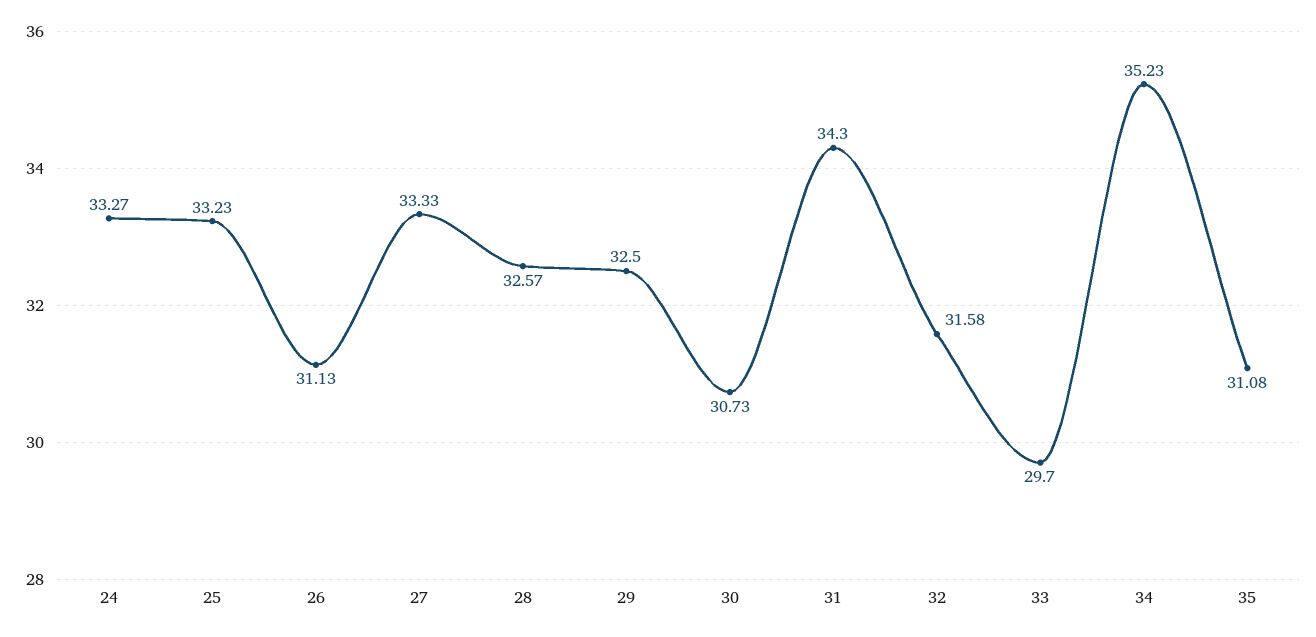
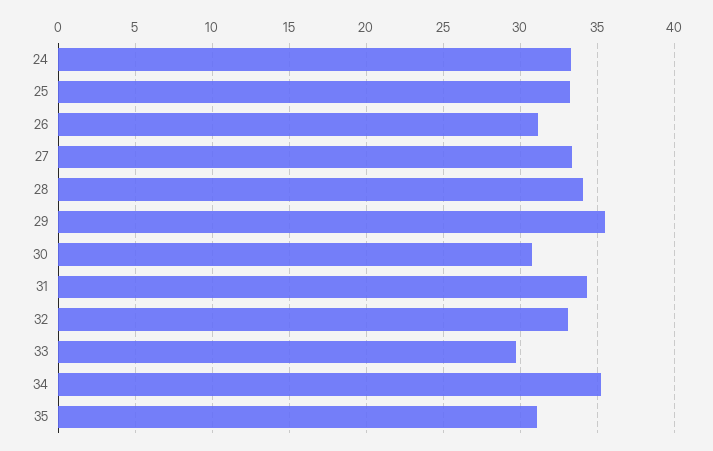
  {
    "24": 33.27,
    "25": 33.23,
    "26": 31.13,
    "27": 33.33,
-   "28": 32.57,
+   "28": 34,
-   "29": 32.5,
+   "29": 35.5,
    "30": 30.73,
    "31": 34.3,
-   "32": 31.58,
+   "32": 33,
    "33": 29.7,
    "34": 35.23,
    "35": 31.08
  }

